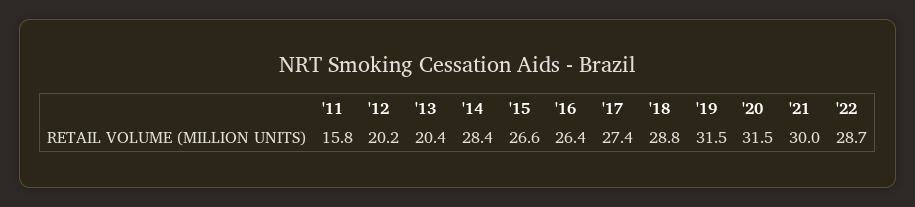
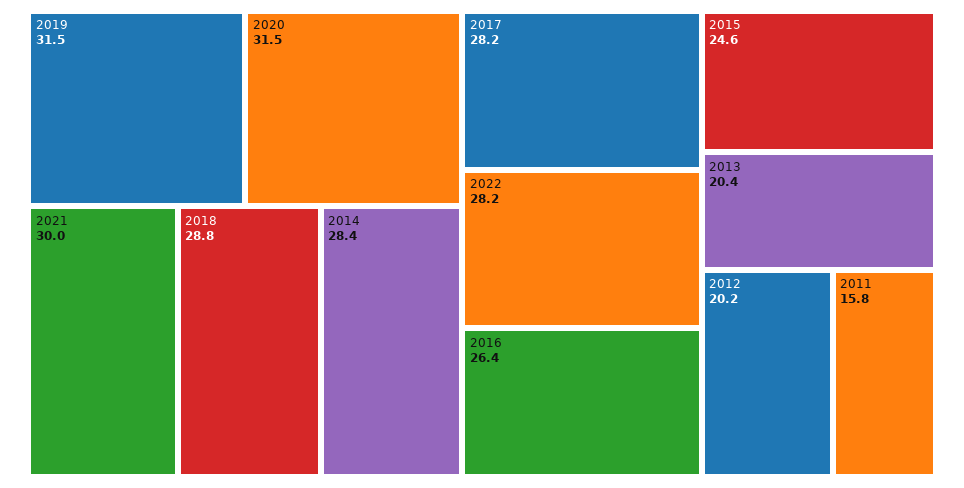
  {
    "'11": 15.8,
    "'12": 20.2,
    "'13": 20.4,
    "'14": 28.4,
-   "'15": 26.6,
+   "'15": 24.6,
    "'16": 26.4,
-   "'17": 27.4,
+   "'17": 28.2,
    "'18": 28.8,
    "'19": 31.5,
    "'20": 31.5,
    "'21": 30,
-   "'22": 28.7
+   "'22": 28.2
  }

